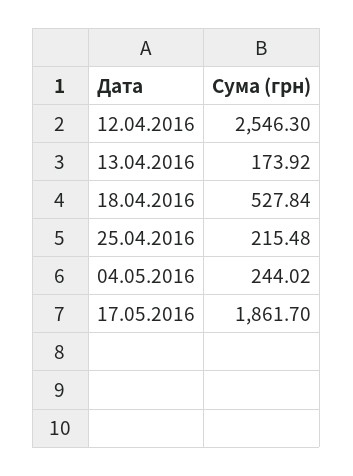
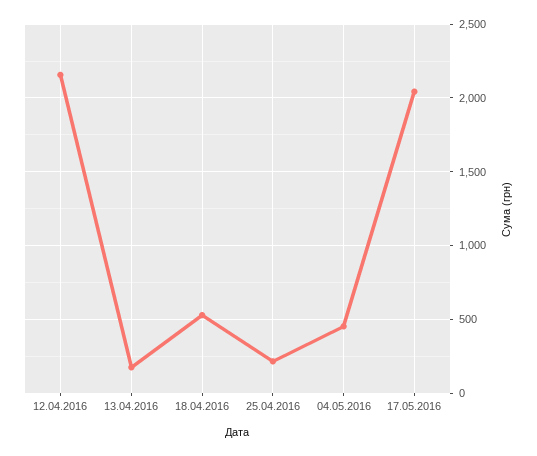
  {
-   "12.04.2016": 2546.3,
+   "12.04.2016": 2150,
    "13.04.2016": 173.92,
    "18.04.2016": 527.84,
    "25.04.2016": 215.48,
-   "04.05.2016": 244.02,
+   "04.05.2016": 450,
-   "17.05.2016": 1861.7
+   "17.05.2016": 2050
  }

